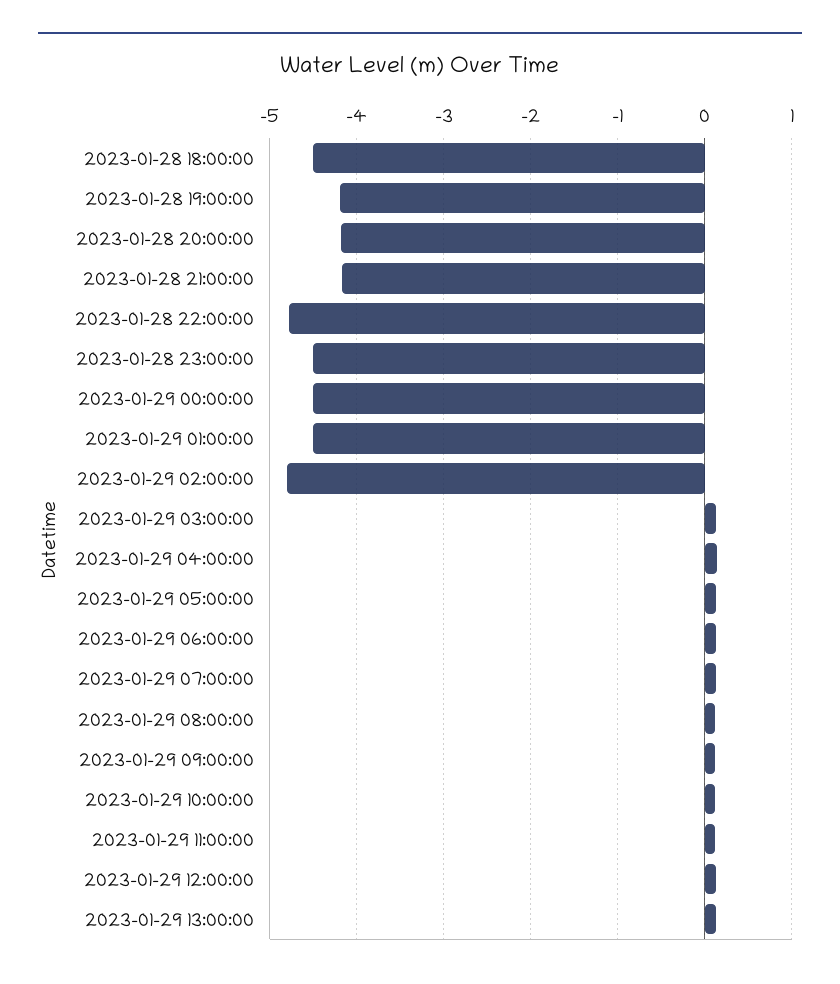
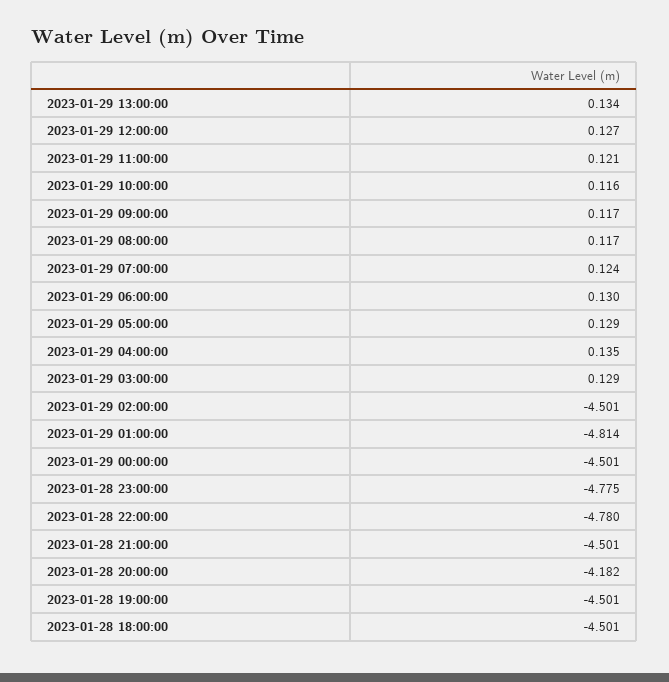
  {
    "2023-01-28 18:00:00": -4.501,
-   "2023-01-28 19:00:00": -4.2,
+   "2023-01-28 19:00:00": -4.501,
    "2023-01-28 20:00:00": -4.182,
-   "2023-01-28 21:00:00": -4.2,
+   "2023-01-28 21:00:00": -4.501,
    "2023-01-28 22:00:00": -4.78,
-   "2023-01-28 23:00:00": -4.5,
+   "2023-01-28 23:00:00": -4.775,
    "2023-01-29 00:00:00": -4.501,
-   "2023-01-29 01:00:00": -4.5,
+   "2023-01-29 01:00:00": -4.814,
-   "2023-01-29 02:00:00": -4.8,
+   "2023-01-29 02:00:00": -4.501,
    "2023-01-29 03:00:00": 0.129,
    "2023-01-29 04:00:00": 0.135,
    "2023-01-29 05:00:00": 0.129,
    "2023-01-29 06:00:00": 0.13,
    "2023-01-29 07:00:00": 0.124,
    "2023-01-29 08:00:00": 0.117,
    "2023-01-29 09:00:00": 0.117,
    "2023-01-29 10:00:00": 0.116,
    "2023-01-29 11:00:00": 0.121,
    "2023-01-29 12:00:00": 0.127,
    "2023-01-29 13:00:00": 0.134
  }

